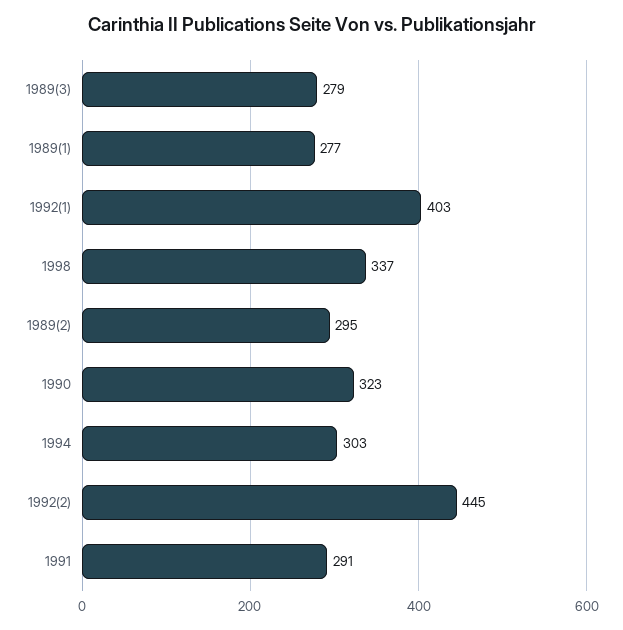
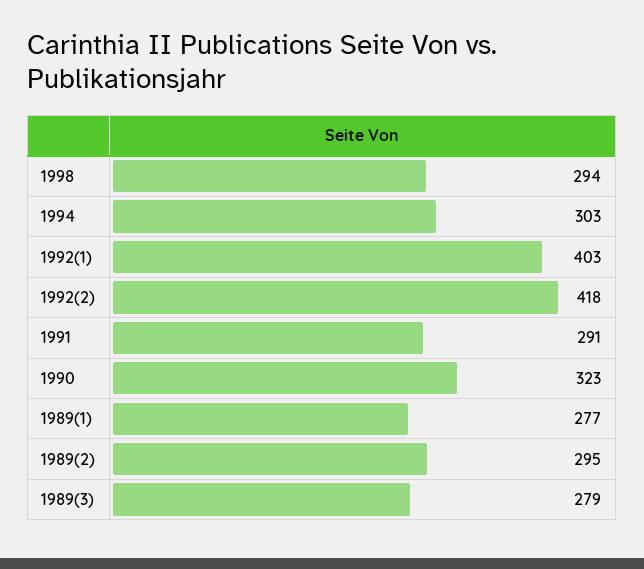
  {
    "1989(3)": 279,
    "1989(1)": 277,
    "1992(1)": 403,
-   "1998": 337,
+   "1998": 294,
    "1989(2)": 295,
    "1990": 323,
    "1994": 303,
-   "1992(2)": 445,
+   "1992(2)": 418,
    "1991": 291
  }

